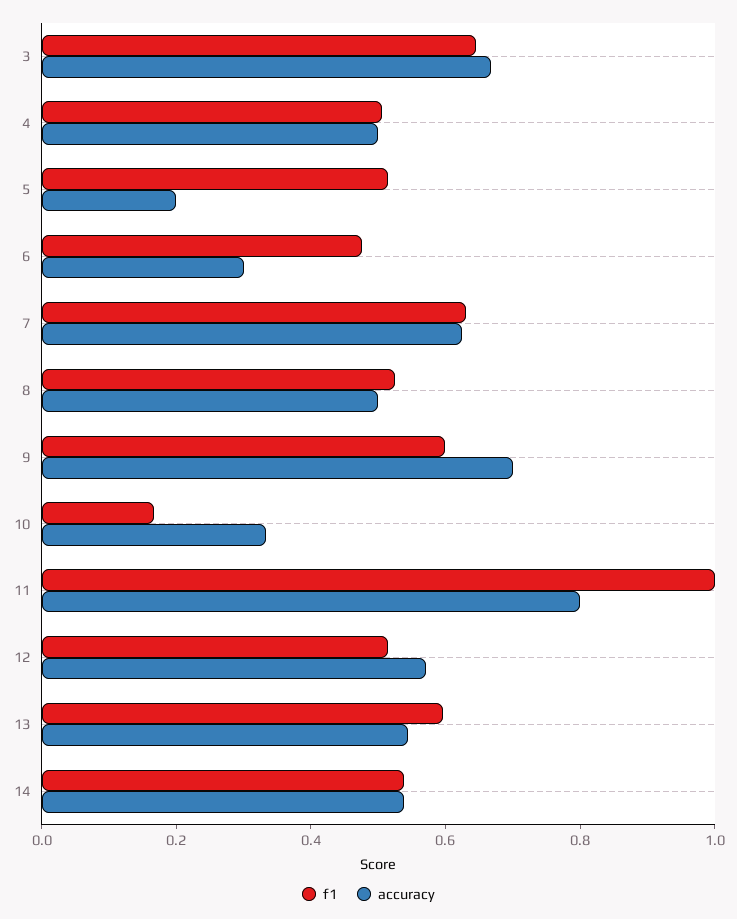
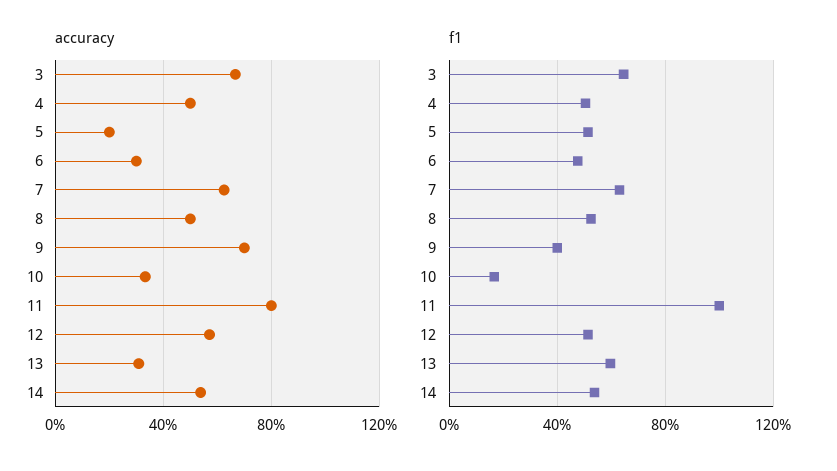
  {
    "f1": {
      "3": 0.65,
      "4": 0.5,
      "5": 0.5,
      "6": 0.5,
      "7": 0.65,
      "8": 0.55,
-     "9": 0.6,
+     "9": 0.4,
      "10": 0.15,
      "11": 1,
      "12": 0.5,
      "13": 0.6,
      "14": 0.55
    },
    "accuracy": {
      "3": 0.65,
      "4": 0.5,
      "5": 0.2,
      "6": 0.3,
      "7": 0.65,
      "8": 0.5,
      "9": 0.7,
      "10": 0.35,
      "11": 0.8,
      "12": 0.55,
-     "13": 0.55,
+     "13": 0.3,
      "14": 0.55
    }
  }

